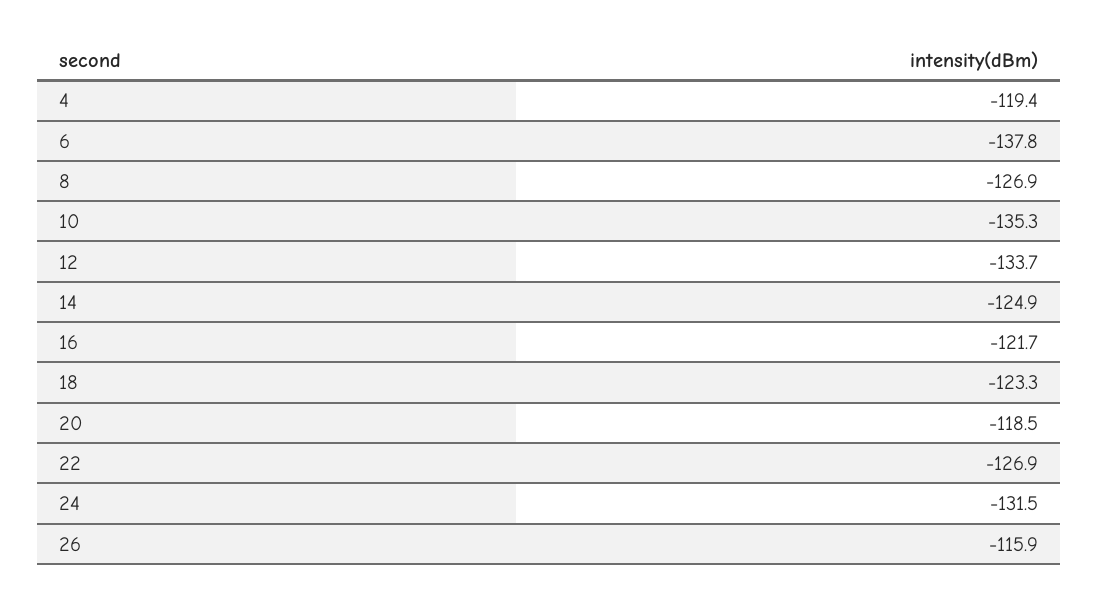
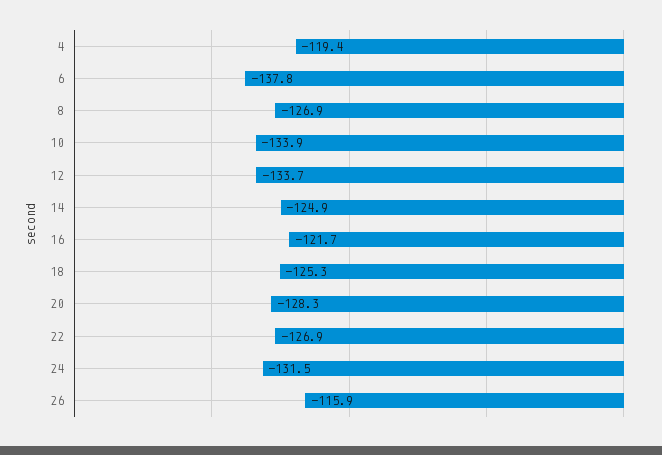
  {
    "4": -119.4,
    "6": -137.8,
    "8": -126.9,
-   "10": -135.3,
+   "10": -133.9,
    "12": -133.7,
    "14": -124.9,
    "16": -121.7,
-   "18": -123.3,
+   "18": -125.3,
-   "20": -118.5,
+   "20": -128.3,
    "22": -126.9,
    "24": -131.5,
    "26": -115.9
  }

